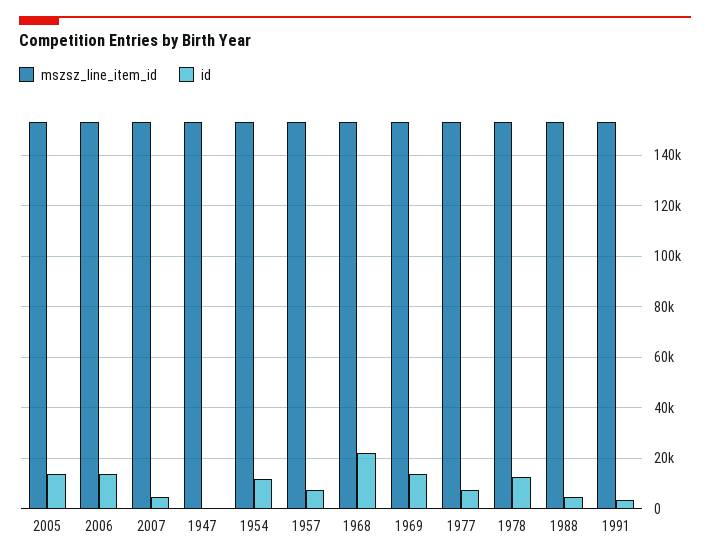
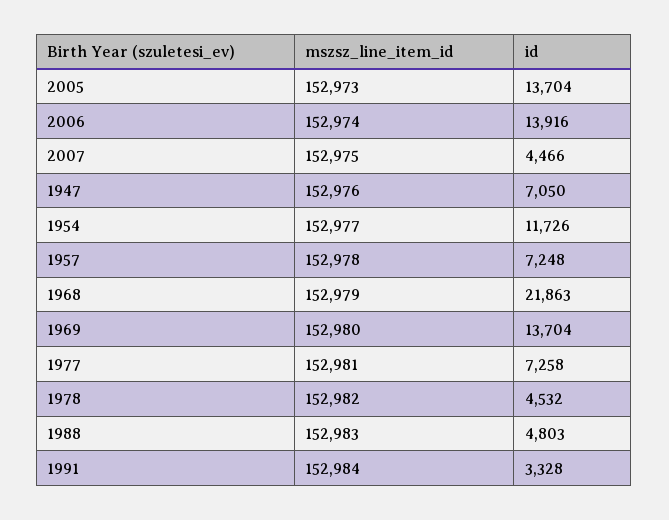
  {
    "mszsz_line_item_id": {
      "2005": 152973,
      "2006": 152974,
      "2007": 152975,
      "1947": 152976,
      "1954": 152977,
      "1957": 152978,
      "1968": 152979,
      "1969": 152980,
      "1977": 152981,
      "1978": 152982,
      "1988": 152983,
      "1991": 152984
    },
    "id": {
      "2005": 13704,
      "2006": 13916,
      "2007": 4466,
-     "1947": 0,
+     "1947": 7050,
      "1954": 11726,
      "1957": 7248,
      "1968": 21863,
      "1969": 13704,
      "1977": 7258,
-     "1978": 12500,
+     "1978": 4532,
      "1988": 4803,
      "1991": 3328
    }
  }

